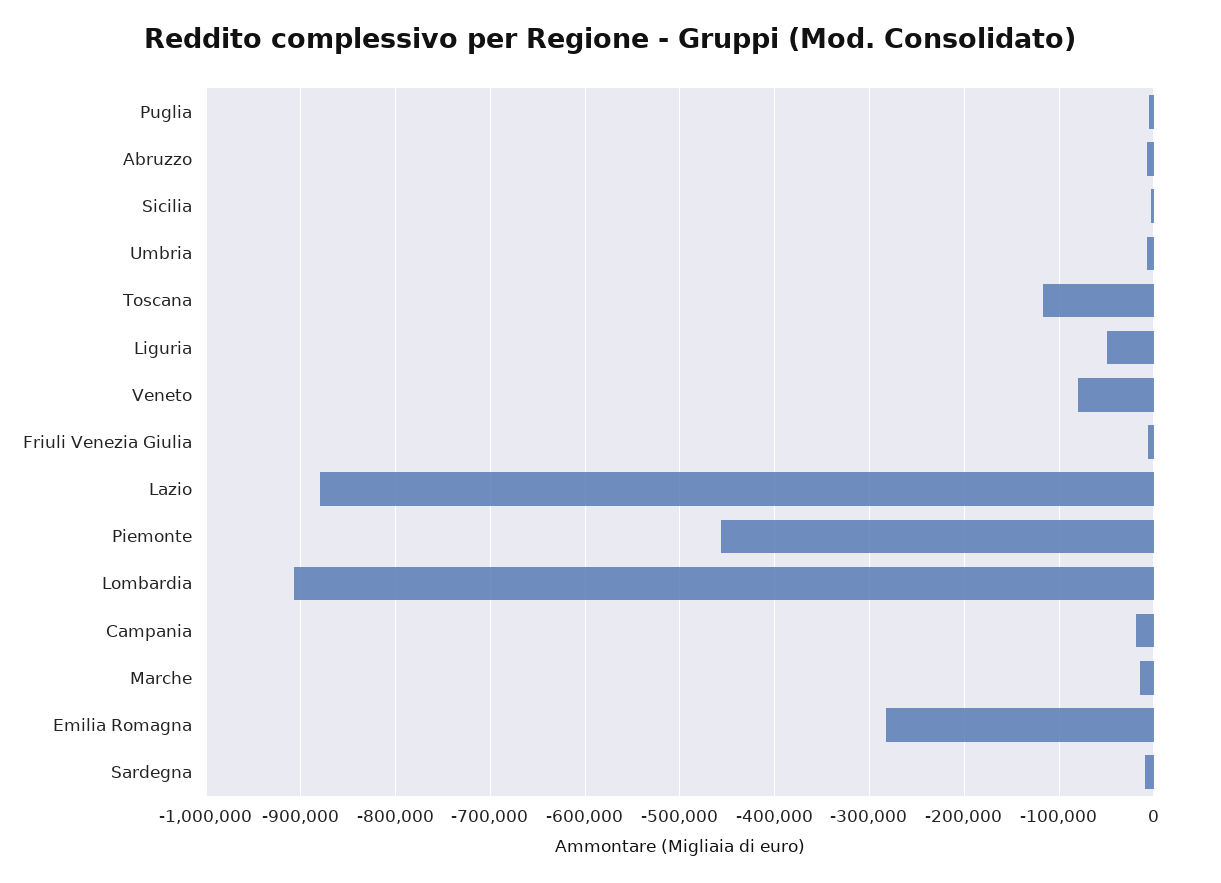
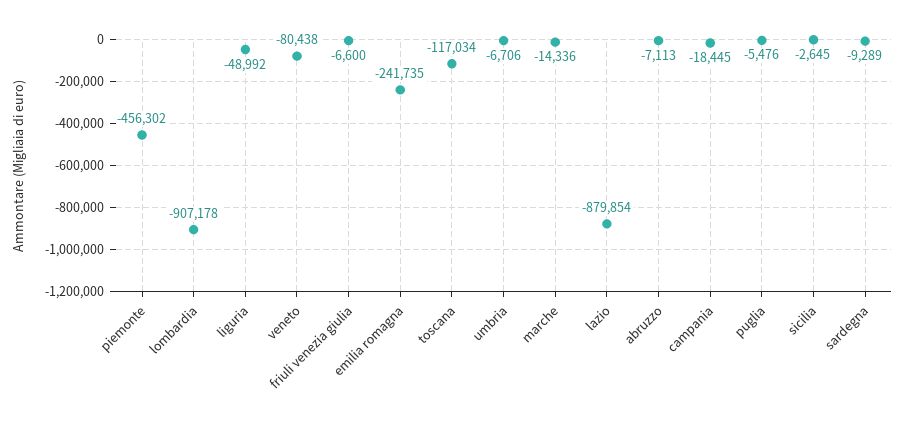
  {
    "Puglia": -5476,
    "Abruzzo": -7113,
    "Sicilia": -2645,
    "Umbria": -6706,
    "Toscana": -117034,
    "Liguria": -48992,
    "Veneto": -80438,
    "Friuli Venezia Giulia": -6600,
    "Lazio": -879854,
    "Piemonte": -456302,
    "Lombardia": -907178,
    "Campania": -18445,
    "Marche": -14336,
-   "Emilia Romagna": -280000,
+   "Emilia Romagna": -241735,
    "Sardegna": -9289
  }

